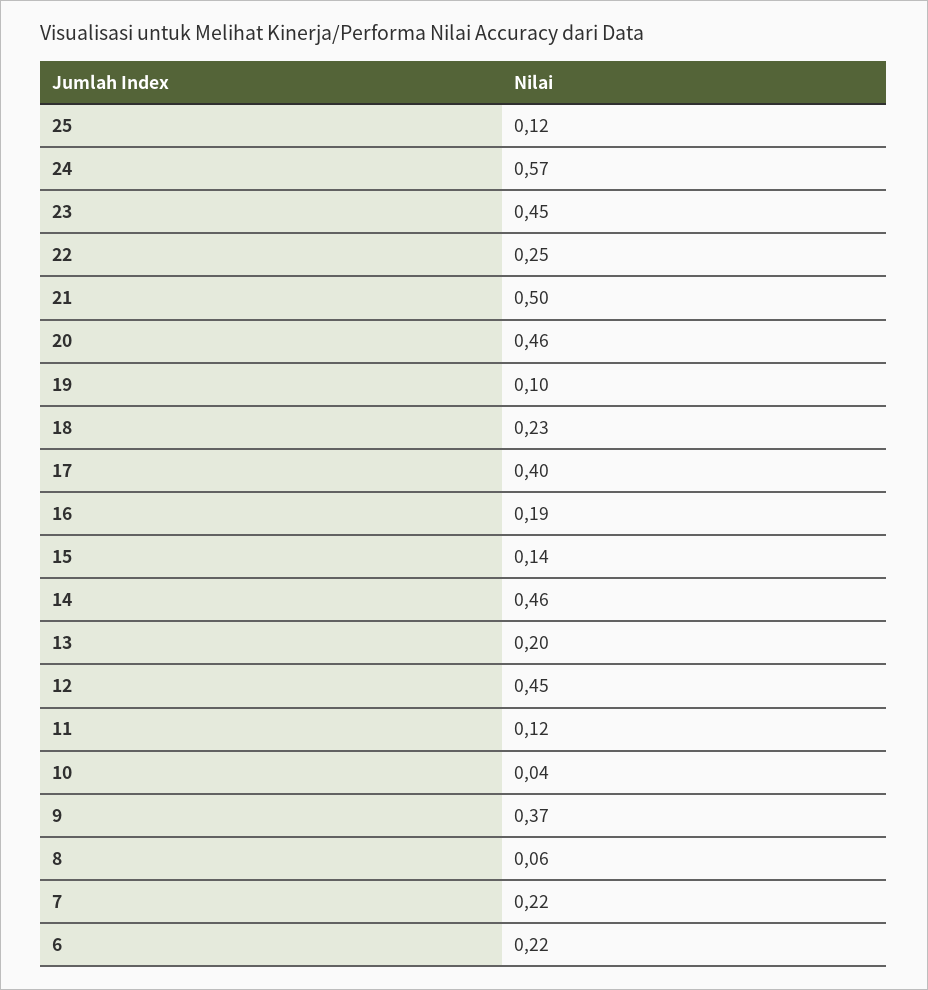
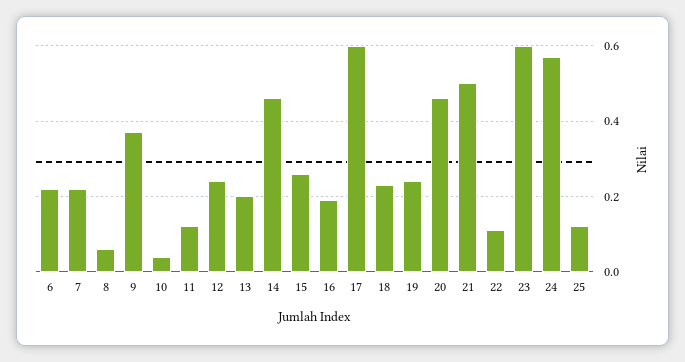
  {
    "25": 0.12,
    "24": 0.57,
-   "23": 0.45,
+   "23": 0.6,
-   "22": 0.25,
+   "22": 0.1,
    "21": 0.5,
    "20": 0.46,
-   "19": 0.1,
+   "19": 0.25,
    "18": 0.23,
-   "17": 0.4,
+   "17": 0.6,
    "16": 0.19,
-   "15": 0.14,
+   "15": 0.25,
    "14": 0.46,
    "13": 0.2,
-   "12": 0.45,
+   "12": 0.25,
    "11": 0.12,
    "10": 0.04,
    "9": 0.37,
    "8": 0.06,
    "7": 0.22,
    "6": 0.22
  }

